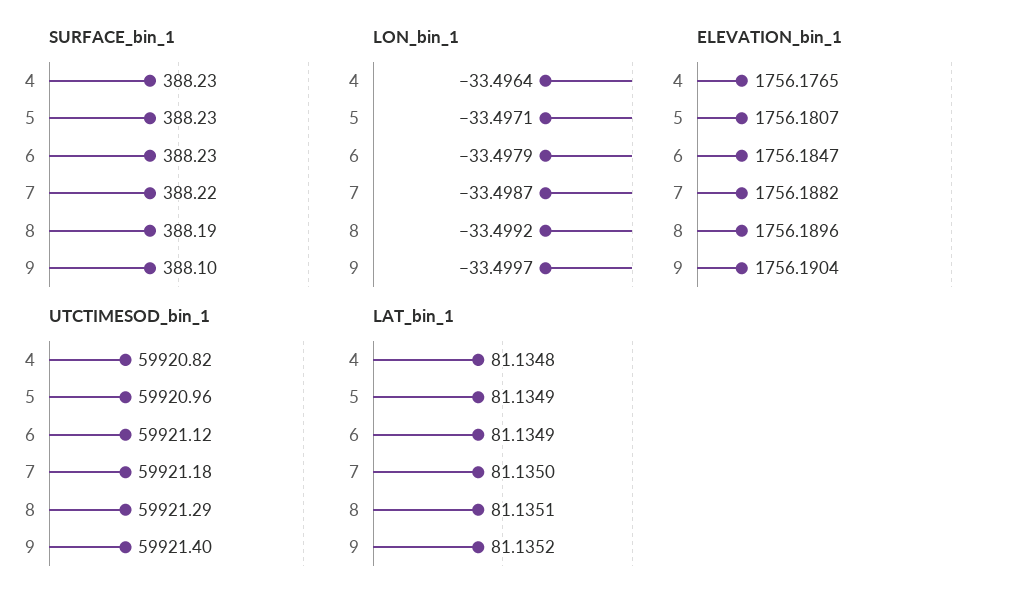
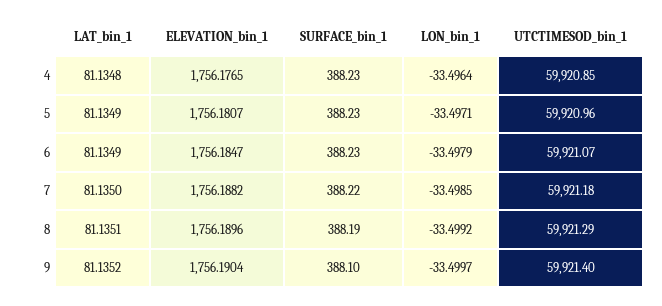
  {
    "SURFACE_bin_1": {
      "4": 388.23,
      "5": 388.23,
      "6": 388.23,
      "7": 388.22,
      "8": 388.19,
      "9": 388.1
    },
    "LON_bin_1": {
      "4": -33.4964,
      "5": -33.4971,
      "6": -33.4979,
-     "7": -33.4987,
+     "7": -33.4985,
      "8": -33.4992,
      "9": -33.4997
    },
    "ELEVATION_bin_1": {
      "4": 1756.1765,
      "5": 1756.1807,
      "6": 1756.1847,
      "7": 1756.1882,
      "8": 1756.1896,
      "9": 1756.1904
    },
    "UTCTIMESOD_bin_1": {
-     "4": 59920.82,
+     "4": 59920.85,
      "5": 59920.96,
-     "6": 59921.12,
+     "6": 59921.07,
      "7": 59921.18,
      "8": 59921.29,
      "9": 59921.4
    },
    "LAT_bin_1": {
      "4": 81.1348,
      "5": 81.1349,
      "6": 81.1349,
      "7": 81.135,
      "8": 81.1351,
      "9": 81.1352
    }
  }

